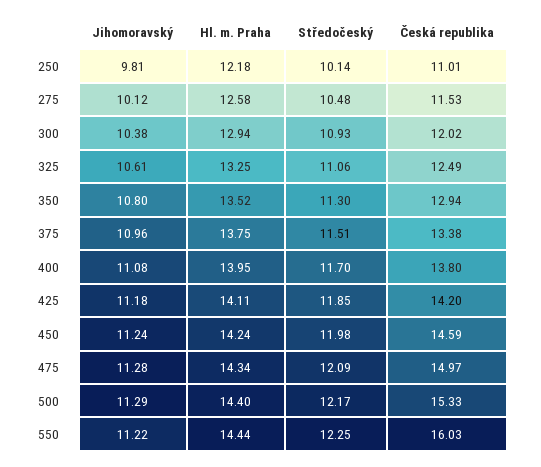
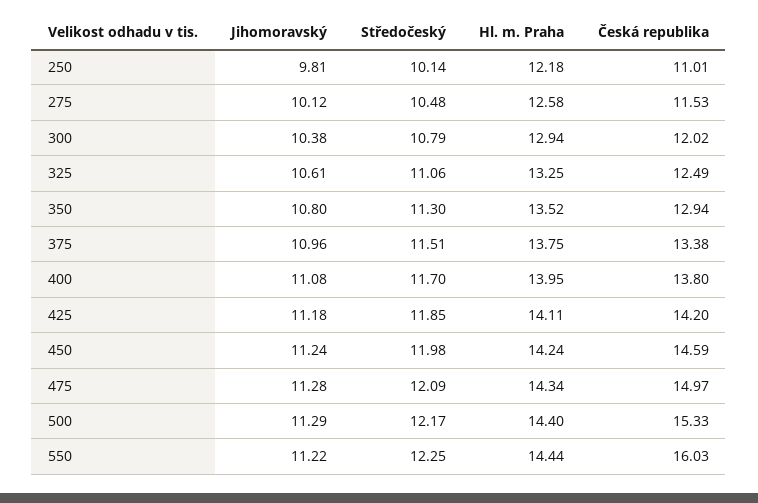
  {
    "Jihomoravský": {
      "250": 9.81,
      "275": 10.12,
      "300": 10.38,
      "325": 10.61,
      "350": 10.8,
      "375": 10.96,
      "400": 11.08,
      "425": 11.18,
      "450": 11.24,
      "475": 11.28,
      "500": 11.29,
      "550": 11.22
    },
    "Hl. m. Praha": {
      "250": 12.18,
      "275": 12.58,
      "300": 12.94,
      "325": 13.25,
      "350": 13.52,
      "375": 13.75,
      "400": 13.95,
      "425": 14.11,
      "450": 14.24,
      "475": 14.34,
      "500": 14.4,
      "550": 14.44
    },
    "Středočeský": {
      "250": 10.14,
      "275": 10.48,
-     "300": 10.93,
+     "300": 10.79,
      "325": 11.06,
      "350": 11.3,
      "375": 11.51,
      "400": 11.7,
      "425": 11.85,
      "450": 11.98,
      "475": 12.09,
      "500": 12.17,
      "550": 12.25
    },
    "Česká republika": {
      "250": 11.01,
      "275": 11.53,
      "300": 12.02,
      "325": 12.49,
      "350": 12.94,
      "375": 13.38,
      "400": 13.8,
      "425": 14.2,
      "450": 14.59,
      "475": 14.97,
      "500": 15.33,
      "550": 16.03
    }
  }

